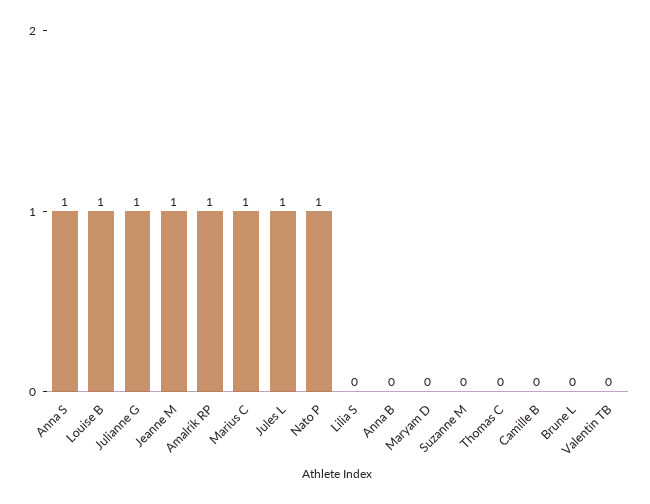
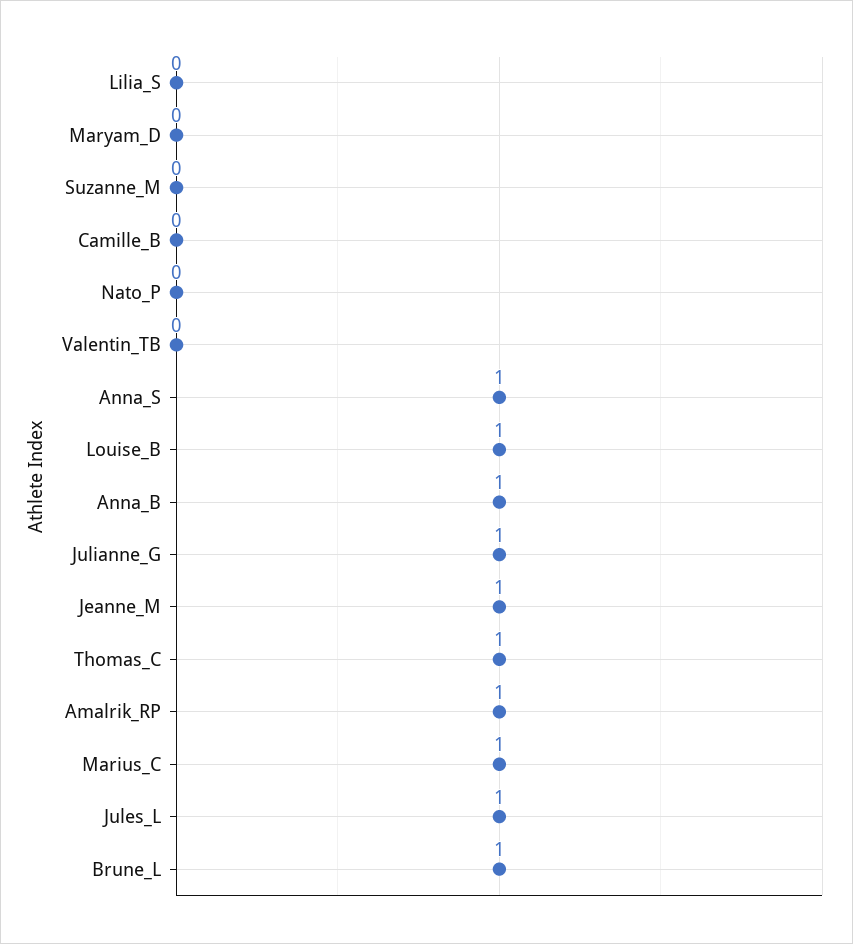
  {
    "Anna S": 1,
    "Louise B": 1,
    "Julianne G": 1,
    "Jeanne M": 1,
    "Amalrik RP": 1,
    "Marius C": 1,
    "Jules L": 1,
-   "Nato P": 1,
+   "Nato P": 0,
    "Lilia S": 0,
-   "Anna B": 0,
+   "Anna B": 1,
    "Maryam D": 0,
    "Suzanne M": 0,
-   "Thomas C": 0,
+   "Thomas C": 1,
    "Camille B": 0,
-   "Brune L": 0,
+   "Brune L": 1,
    "Valentin TB": 0
  }

